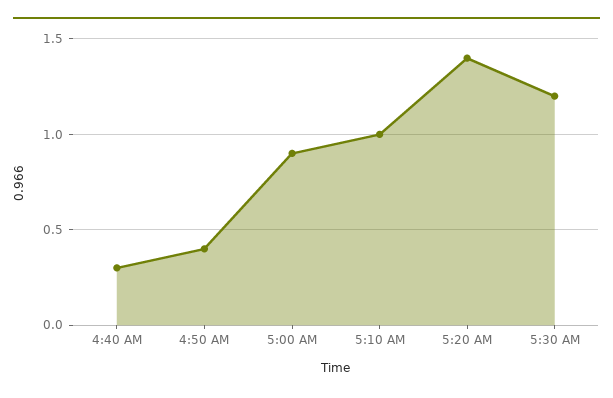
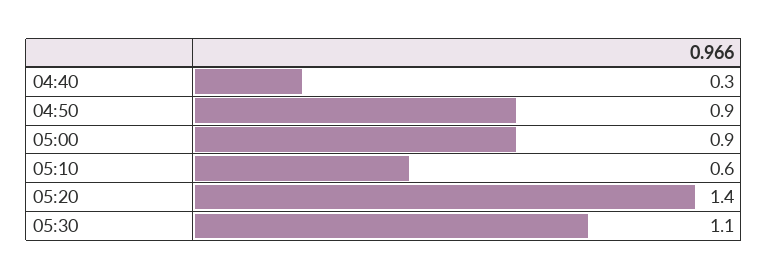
  {
    "4:40 AM": 0.3,
-   "4:50 AM": 0.4,
+   "4:50 AM": 0.9,
    "5:00 AM": 0.9,
-   "5:10 AM": 1,
+   "5:10 AM": 0.6,
    "5:20 AM": 1.4,
-   "5:30 AM": 1.2
+   "5:30 AM": 1.1
  }

